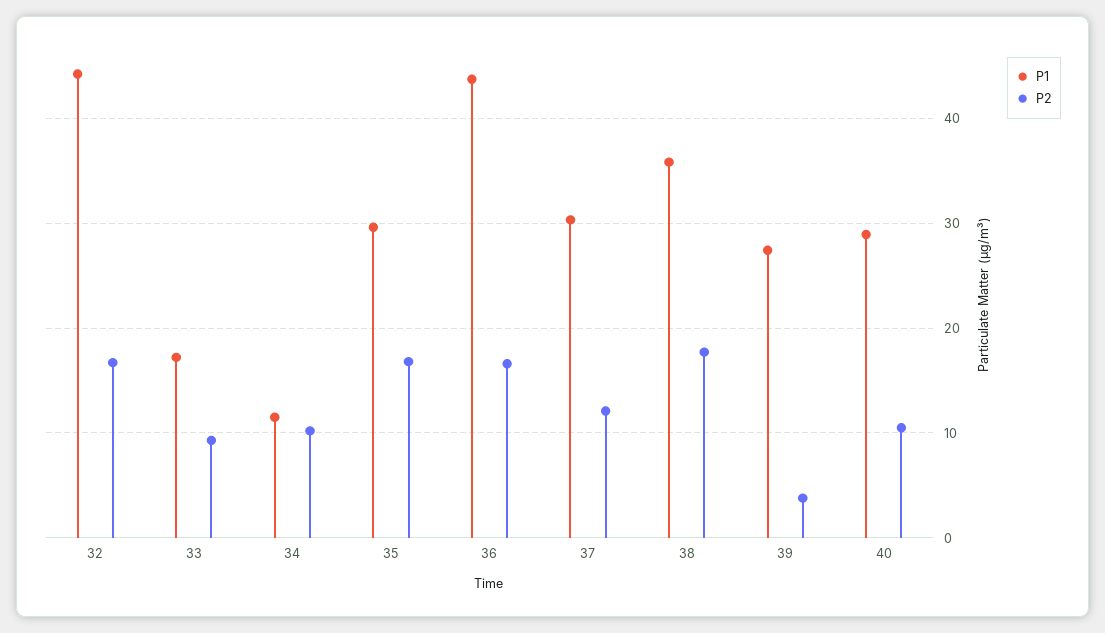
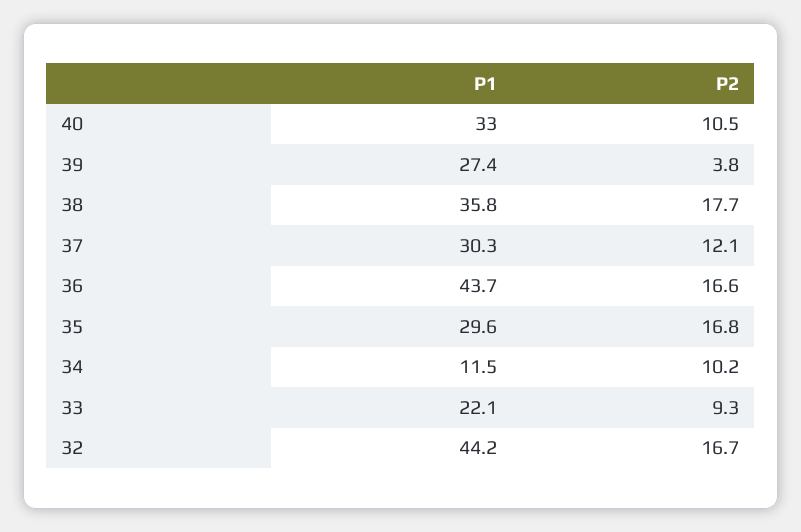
  {
    "P1": {
      "32": 44.2,
-     "33": 17,
+     "33": 22.1,
      "34": 11.5,
      "35": 29.6,
      "36": 43.7,
      "37": 30.3,
      "38": 35.8,
      "39": 27.4,
-     "40": 29
+     "40": 33
    },
    "P2": {
      "32": 16.7,
      "33": 9.3,
      "34": 10.2,
      "35": 16.8,
      "36": 16.6,
      "37": 12.1,
      "38": 17.7,
      "39": 3.8,
      "40": 10.5
    }
  }

